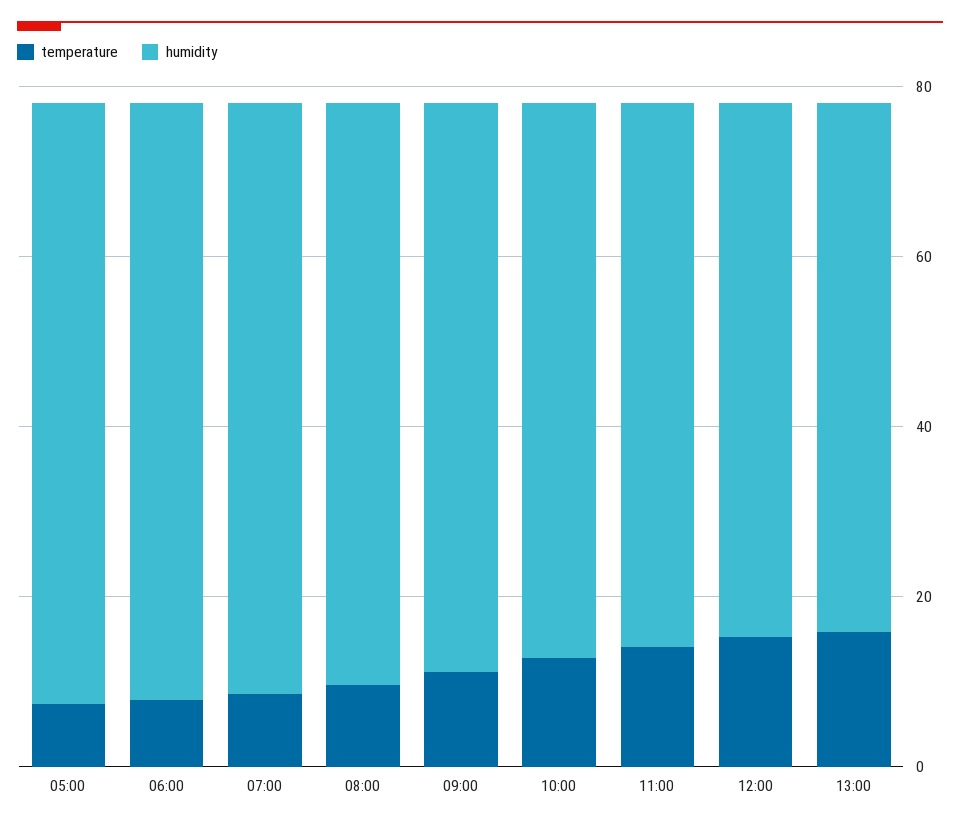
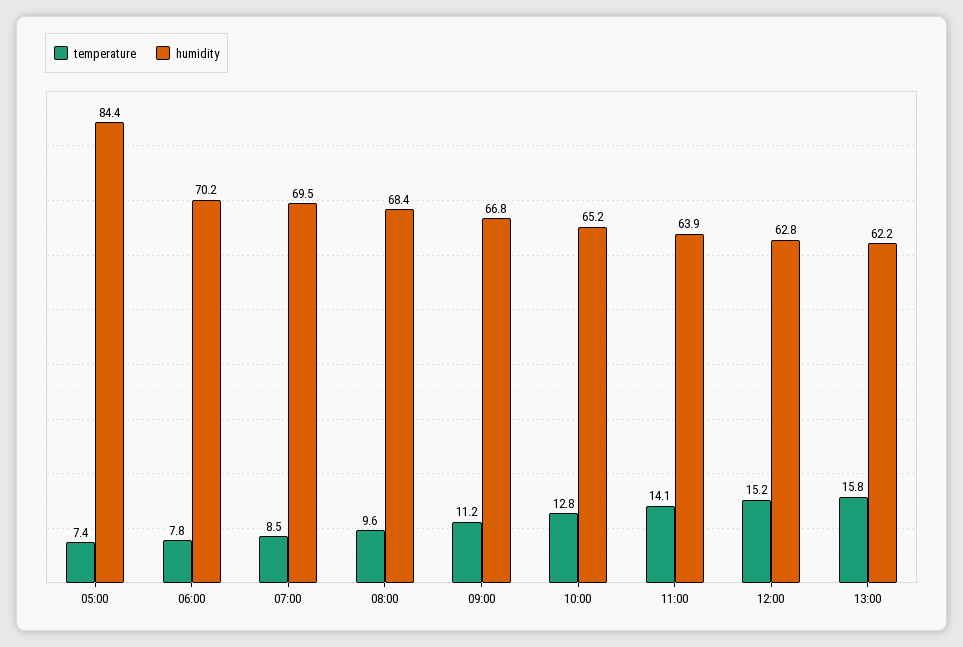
  {
    "temperature": {
      "05:00": 7.4,
      "06:00": 7.8,
      "07:00": 8.5,
      "08:00": 9.6,
      "09:00": 11.2,
      "10:00": 12.8,
      "11:00": 14.1,
      "12:00": 15.2,
      "13:00": 15.8
    },
    "humidity": {
-     "05:00": 70,
+     "05:00": 84.4,
      "06:00": 70.2,
      "07:00": 69.5,
      "08:00": 68.4,
      "09:00": 66.8,
      "10:00": 65.2,
      "11:00": 63.9,
      "12:00": 62.8,
      "13:00": 62.2
    }
  }

